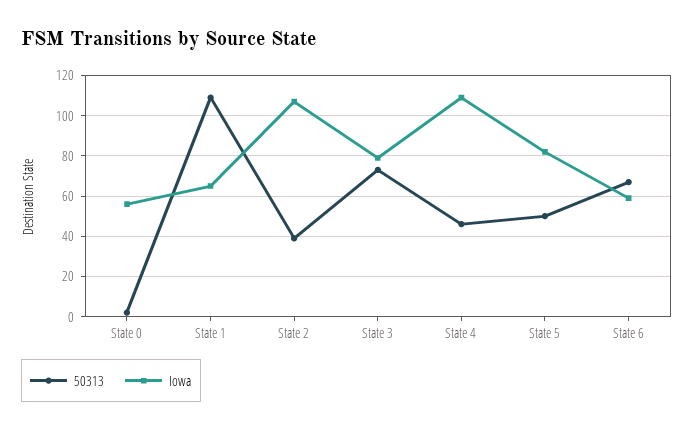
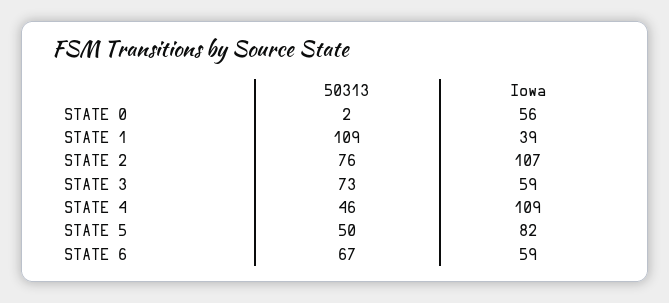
  {
    "50313": {
      "State 0": 2,
      "State 1": 109,
-     "State 2": 40,
+     "State 2": 76,
      "State 3": 73,
      "State 4": 46,
      "State 5": 50,
      "State 6": 67
    },
    "Iowa": {
      "State 0": 56,
-     "State 1": 65,
+     "State 1": 39,
      "State 2": 107,
-     "State 3": 80,
+     "State 3": 59,
      "State 4": 109,
      "State 5": 82,
      "State 6": 59
    }
  }

